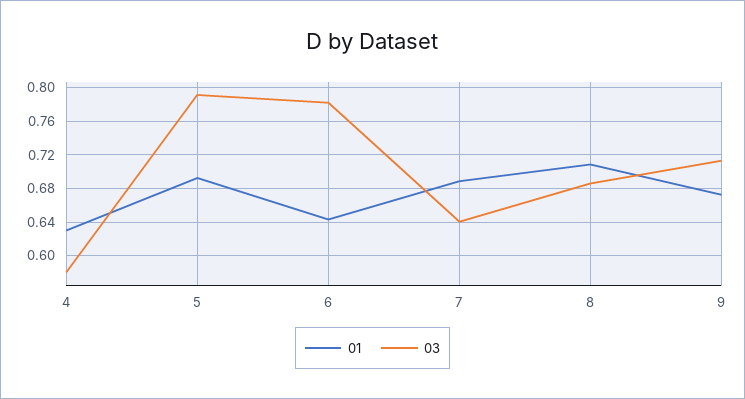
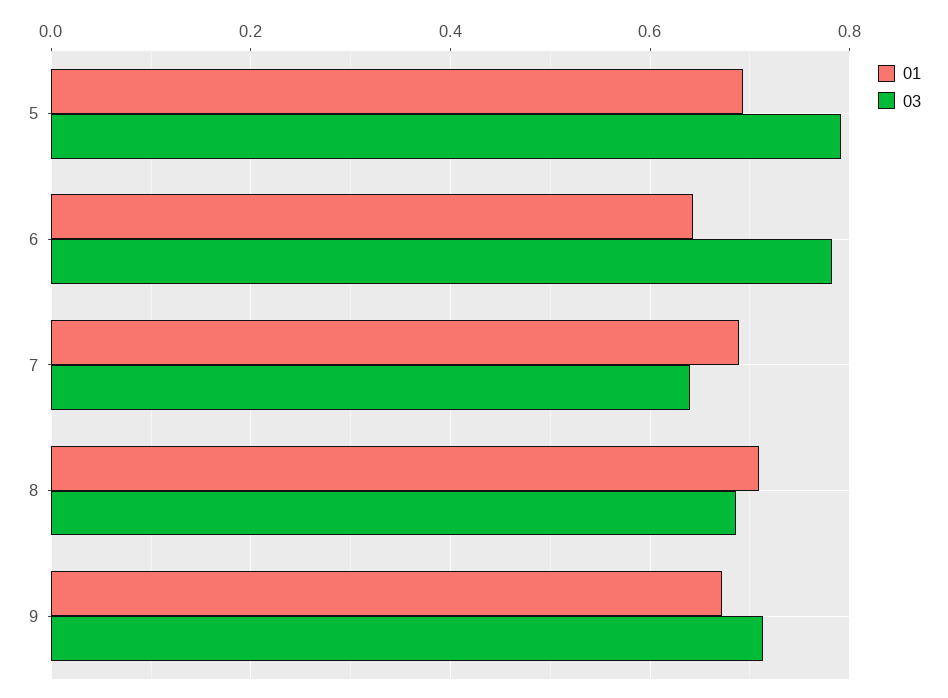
  {
    "01": {
-     "4": 0.63,
      "5": 0.69,
      "6": 0.64,
      "7": 0.69,
      "8": 0.71,
      "9": 0.67
    },
    "03": {
-     "4": 0.58,
      "5": 0.79,
      "6": 0.78,
      "7": 0.64,
      "8": 0.69,
      "9": 0.71
    }
  }

